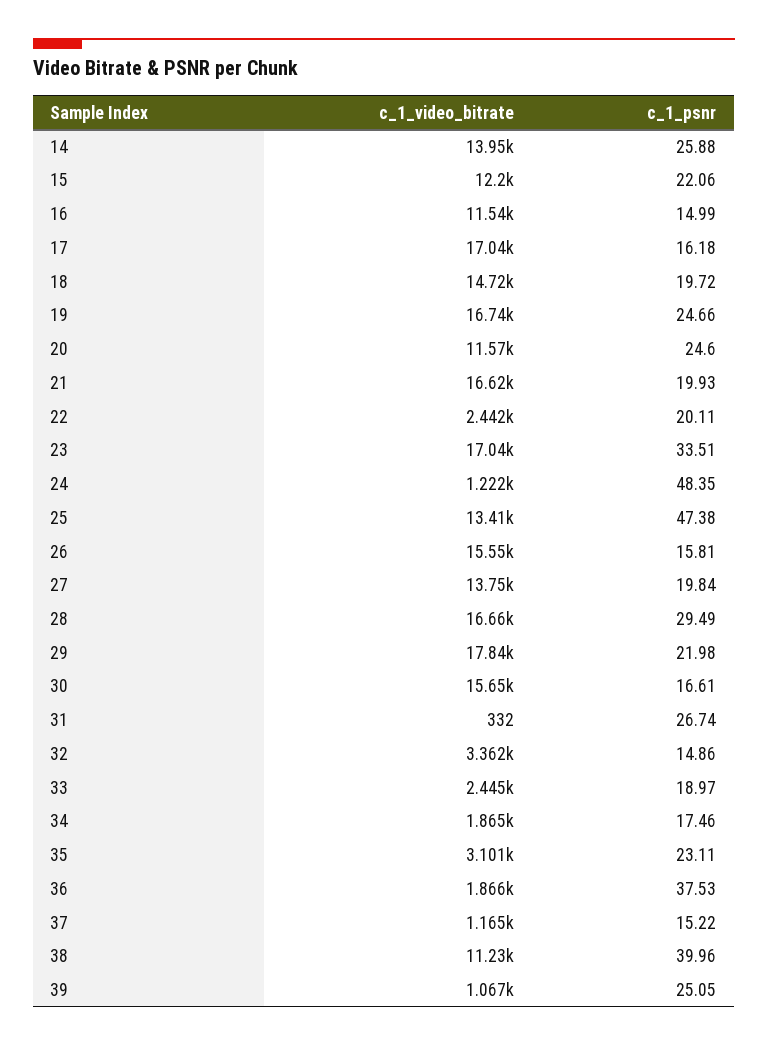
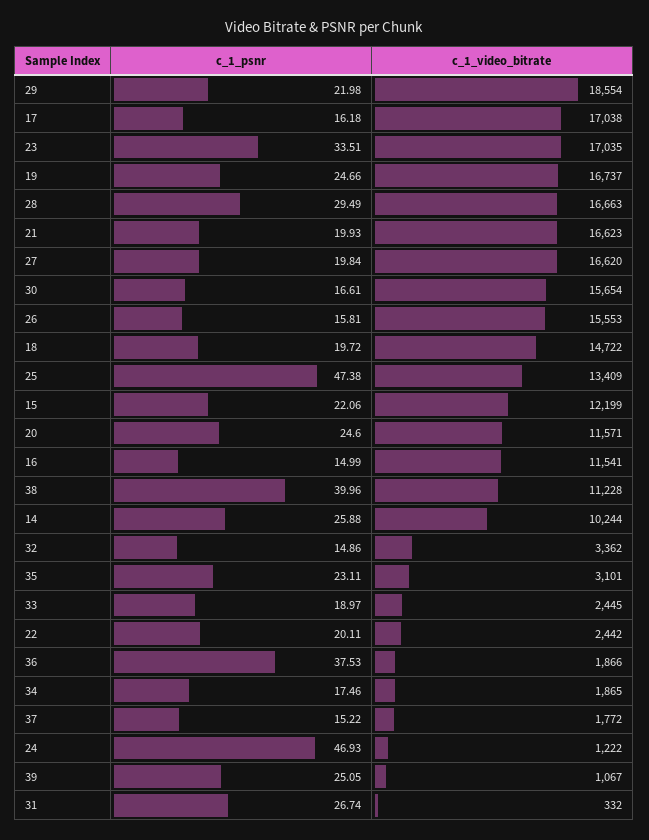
  {
    "c_1_video_bitrate": {
-     "14": 13950,
+     "14": 10244,
      "15": 12199,
      "16": 11541,
      "17": 17038,
      "18": 14722,
      "19": 16737,
      "20": 11571,
      "21": 16623,
      "22": 2442,
      "23": 17035,
      "24": 1222,
      "25": 13409,
      "26": 15553,
-     "27": 13750,
+     "27": 16620,
      "28": 16663,
-     "29": 17840,
+     "29": 18554,
      "30": 15654,
      "31": 332,
      "32": 3362,
      "33": 2445,
      "34": 1865,
      "35": 3101,
      "36": 1866,
-     "37": 1165,
+     "37": 1772,
      "38": 11228,
      "39": 1067
    },
    "c_1_psnr": {
      "14": 25.88,
      "15": 22.06,
      "16": 14.99,
      "17": 16.18,
      "18": 19.72,
      "19": 24.66,
      "20": 24.6,
      "21": 19.93,
      "22": 20.11,
      "23": 33.51,
-     "24": 48.35,
+     "24": 46.93,
      "25": 47.38,
      "26": 15.81,
      "27": 19.84,
      "28": 29.49,
      "29": 21.98,
      "30": 16.61,
      "31": 26.74,
      "32": 14.86,
      "33": 18.97,
      "34": 17.46,
      "35": 23.11,
      "36": 37.53,
      "37": 15.22,
      "38": 39.96,
      "39": 25.05
    }
  }

